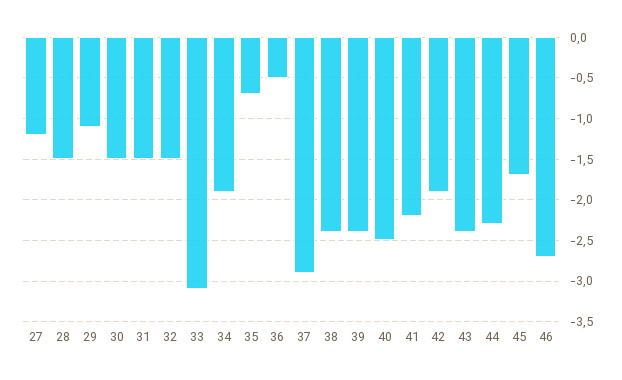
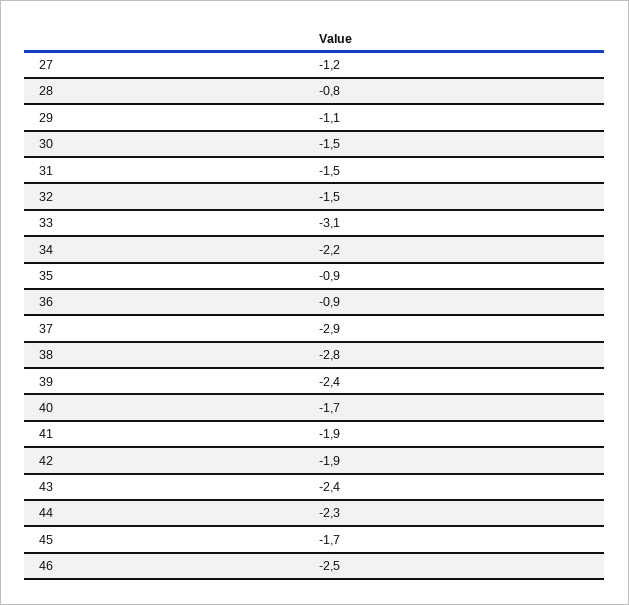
  {
    "27": -1.2,
-   "28": -1.5,
+   "28": -0.8,
    "29": -1.1,
    "30": -1.5,
    "31": -1.5,
    "32": -1.5,
    "33": -3.1,
-   "34": -1.9,
+   "34": -2.2,
-   "35": -0.7,
+   "35": -0.9,
-   "36": -0.5,
+   "36": -0.9,
    "37": -2.9,
-   "38": -2.4,
+   "38": -2.8,
    "39": -2.4,
-   "40": -2.5,
+   "40": -1.7,
-   "41": -2.2,
+   "41": -1.9,
    "42": -1.9,
    "43": -2.4,
    "44": -2.3,
    "45": -1.7,
-   "46": -2.7
+   "46": -2.5
  }

